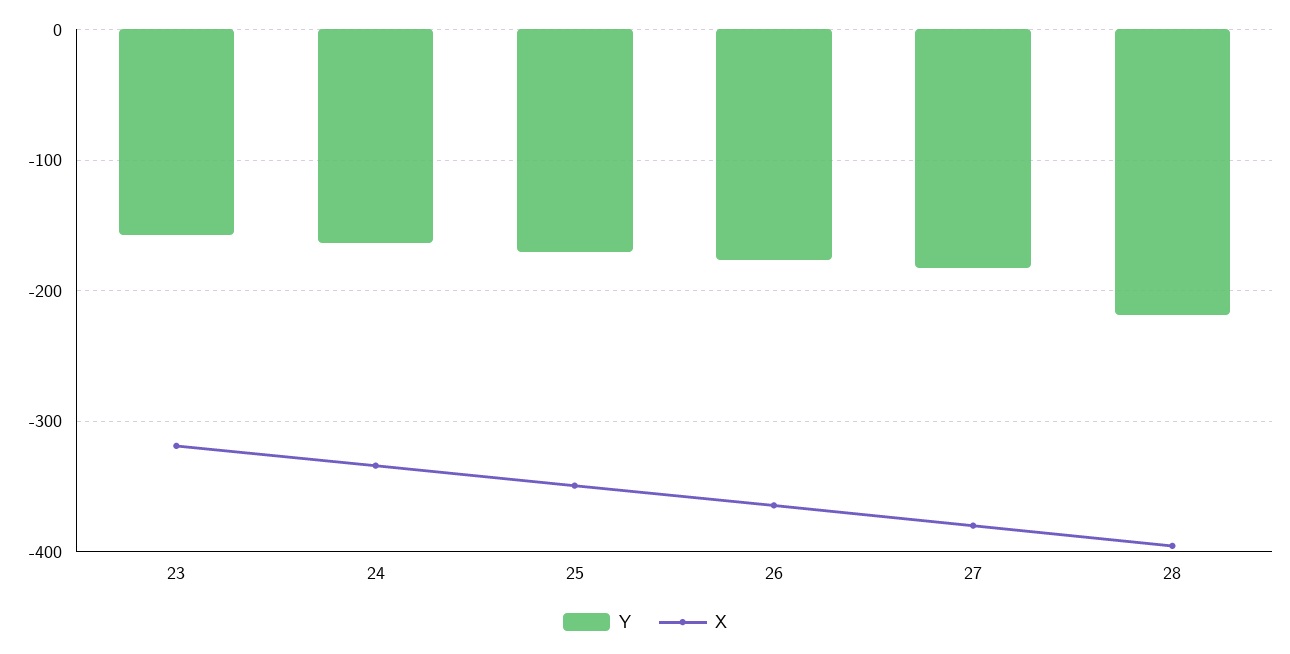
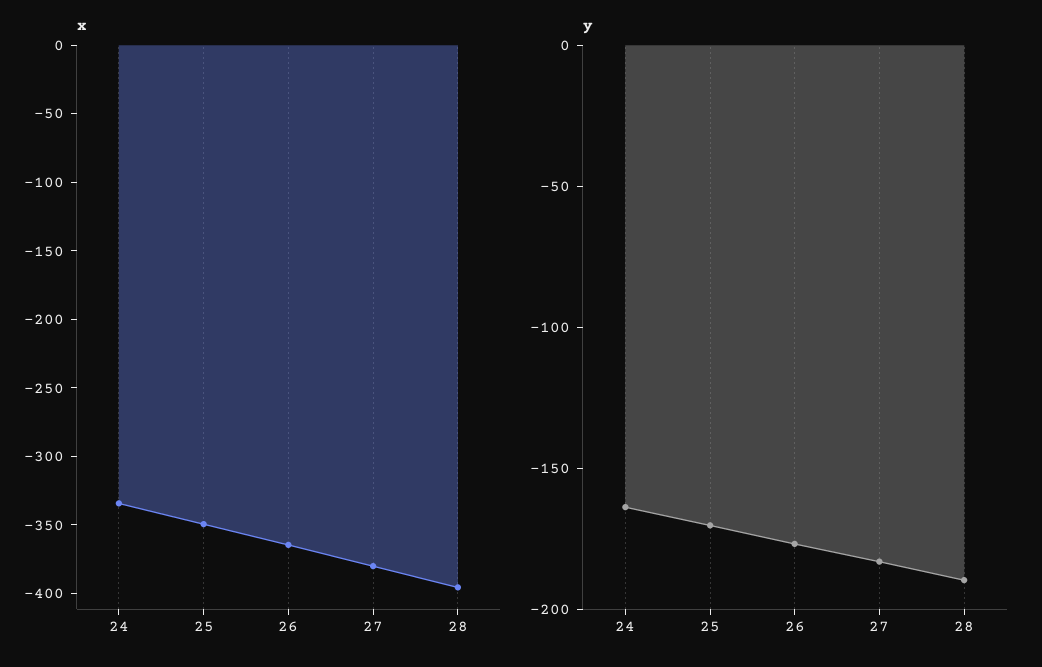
  {
    "Y": {
-     "23": -160,
      "24": -160,
      "25": -170,
      "26": -180,
      "27": -180,
-     "28": -220
+     "28": -190
    },
    "X": {
-     "23": -320,
      "24": -330,
      "25": -350,
      "26": -360,
      "27": -380,
      "28": -400
    }
  }

